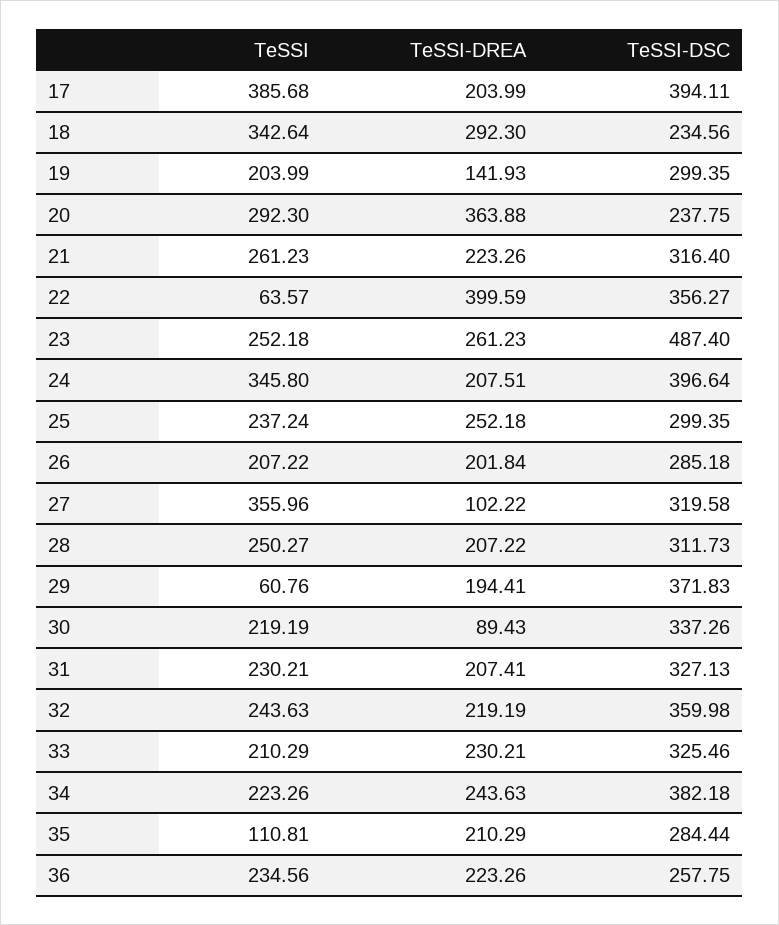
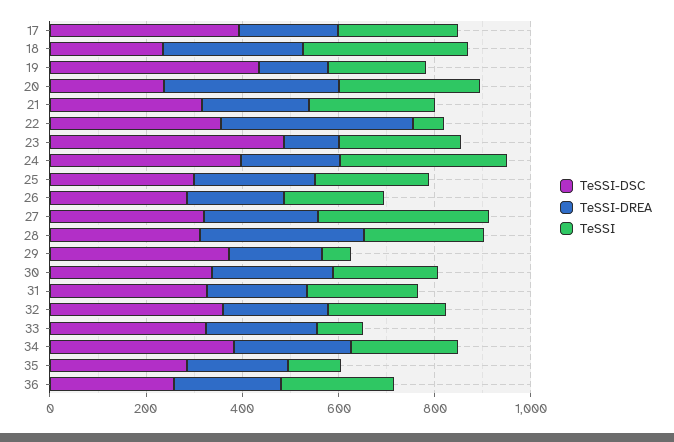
  {
    "TeSSI": {
-     "17": 385.68,
+     "17": 250,
      "18": 342.64,
      "19": 203.99,
      "20": 292.3,
      "21": 261.23,
      "22": 63.57,
      "23": 252.18,
      "24": 345.8,
      "25": 237.24,
      "26": 207.22,
      "27": 355.96,
      "28": 250.27,
      "29": 60.76,
      "30": 219.19,
      "31": 230.21,
      "32": 243.63,
-     "33": 210.29,
+     "33": 100,
      "34": 223.26,
      "35": 110.81,
      "36": 234.56
    },
    "TeSSI-DREA": {
      "17": 203.99,
      "18": 292.3,
      "19": 141.93,
      "20": 363.88,
      "21": 223.26,
      "22": 399.59,
-     "23": 261.23,
+     "23": 100,
      "24": 207.51,
      "25": 252.18,
      "26": 201.84,
-     "27": 102.22,
+     "27": 250,
-     "28": 207.22,
+     "28": 350,
      "29": 194.41,
-     "30": 89.43,
+     "30": 250,
      "31": 207.41,
      "32": 219.19,
      "33": 230.21,
      "34": 243.63,
      "35": 210.29,
      "36": 223.26
    },
    "TeSSI-DSC": {
      "17": 394.11,
      "18": 234.56,
-     "19": 299.35,
+     "19": 450,
      "20": 237.75,
      "21": 316.4,
      "22": 356.27,
      "23": 487.4,
      "24": 396.64,
      "25": 299.35,
      "26": 285.18,
      "27": 319.58,
      "28": 311.73,
      "29": 371.83,
      "30": 337.26,
      "31": 327.13,
      "32": 359.98,
      "33": 325.46,
      "34": 382.18,
      "35": 284.44,
      "36": 257.75
    }
  }

